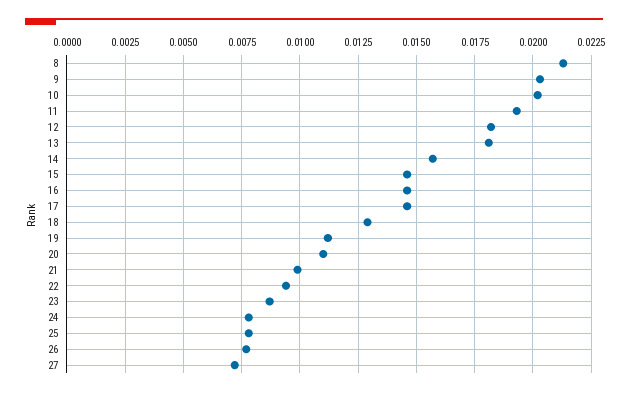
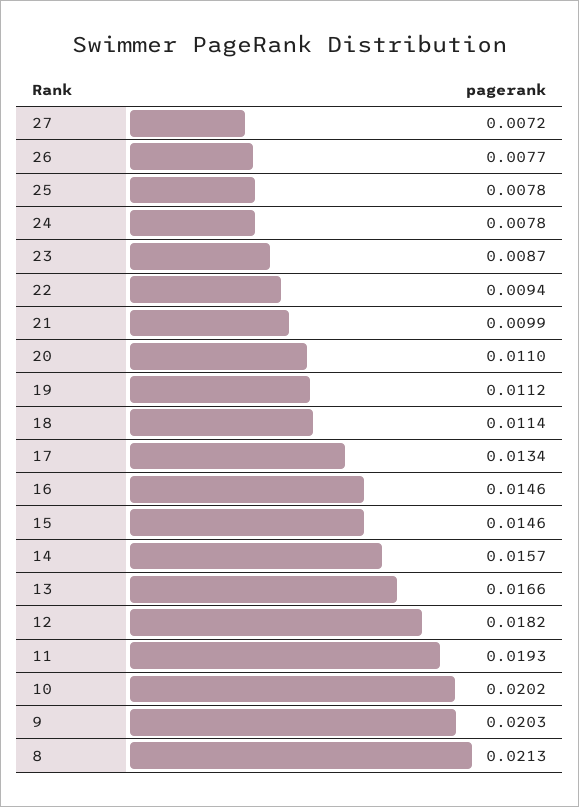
  {
    "8": 0.0213,
    "9": 0.0203,
    "10": 0.0202,
    "11": 0.0193,
    "12": 0.0182,
-   "13": 0.018,
+   "13": 0.0166,
    "14": 0.0157,
    "15": 0.0146,
    "16": 0.0146,
-   "17": 0.0145,
+   "17": 0.0134,
-   "18": 0.013,
+   "18": 0.0114,
    "19": 0.0112,
    "20": 0.011,
    "21": 0.0099,
    "22": 0.0094,
    "23": 0.0087,
    "24": 0.0078,
    "25": 0.0078,
    "26": 0.0077,
    "27": 0.0072
  }

